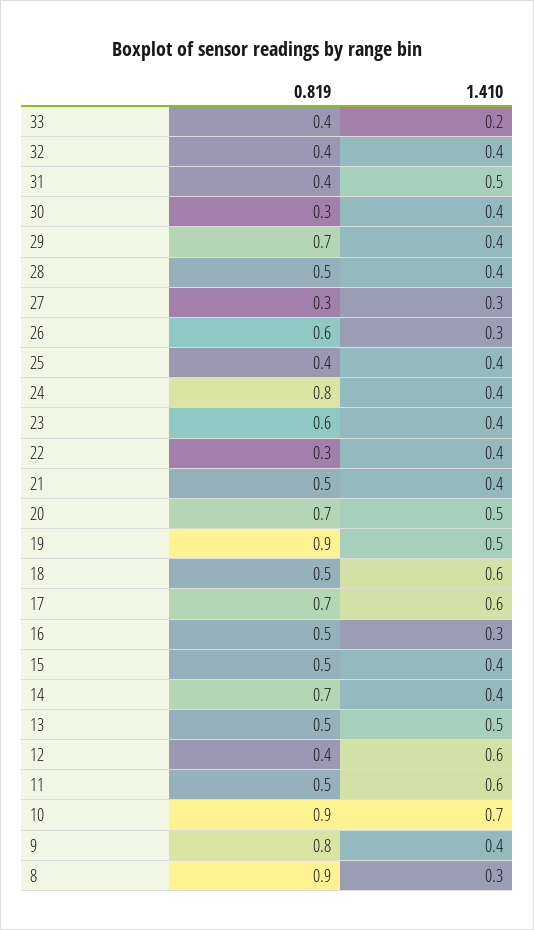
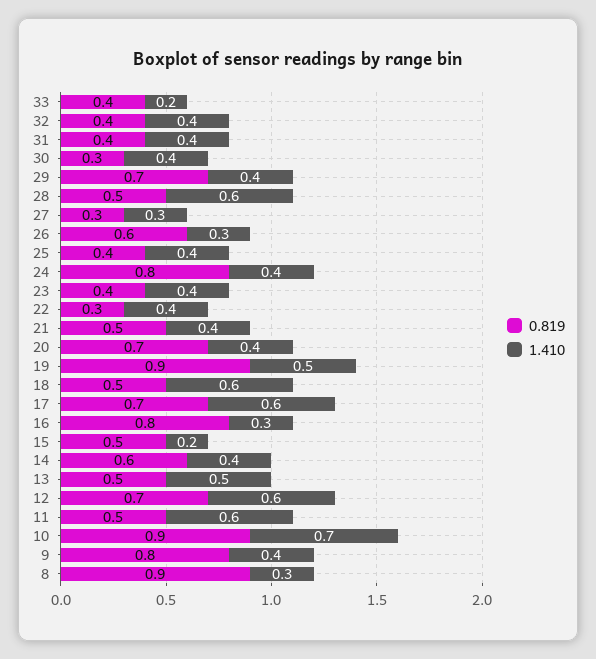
  {
    "0.819": {
      "33": 0.4,
      "32": 0.4,
      "31": 0.4,
      "30": 0.3,
      "29": 0.7,
      "28": 0.5,
      "27": 0.3,
      "26": 0.6,
      "25": 0.4,
      "24": 0.8,
-     "23": 0.6,
+     "23": 0.4,
      "22": 0.3,
      "21": 0.5,
      "20": 0.7,
      "19": 0.9,
      "18": 0.5,
      "17": 0.7,
-     "16": 0.5,
+     "16": 0.8,
      "15": 0.5,
-     "14": 0.7,
+     "14": 0.6,
      "13": 0.5,
-     "12": 0.4,
+     "12": 0.7,
      "11": 0.5,
      "10": 0.9,
      "9": 0.8,
      "8": 0.9
    },
    "1.410": {
      "33": 0.2,
      "32": 0.4,
-     "31": 0.5,
+     "31": 0.4,
      "30": 0.4,
      "29": 0.4,
-     "28": 0.4,
+     "28": 0.6,
      "27": 0.3,
      "26": 0.3,
      "25": 0.4,
      "24": 0.4,
      "23": 0.4,
      "22": 0.4,
      "21": 0.4,
-     "20": 0.5,
+     "20": 0.4,
      "19": 0.5,
      "18": 0.6,
      "17": 0.6,
      "16": 0.3,
-     "15": 0.4,
+     "15": 0.2,
      "14": 0.4,
      "13": 0.5,
      "12": 0.6,
      "11": 0.6,
      "10": 0.7,
      "9": 0.4,
      "8": 0.3
    }
  }

